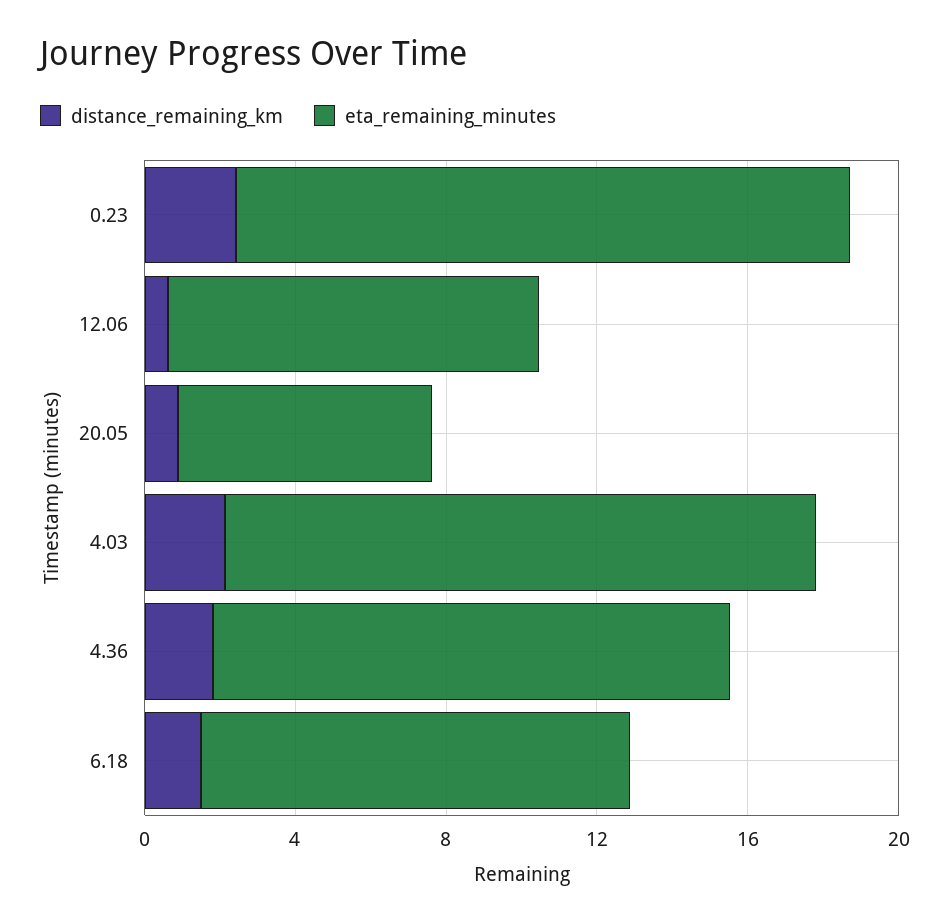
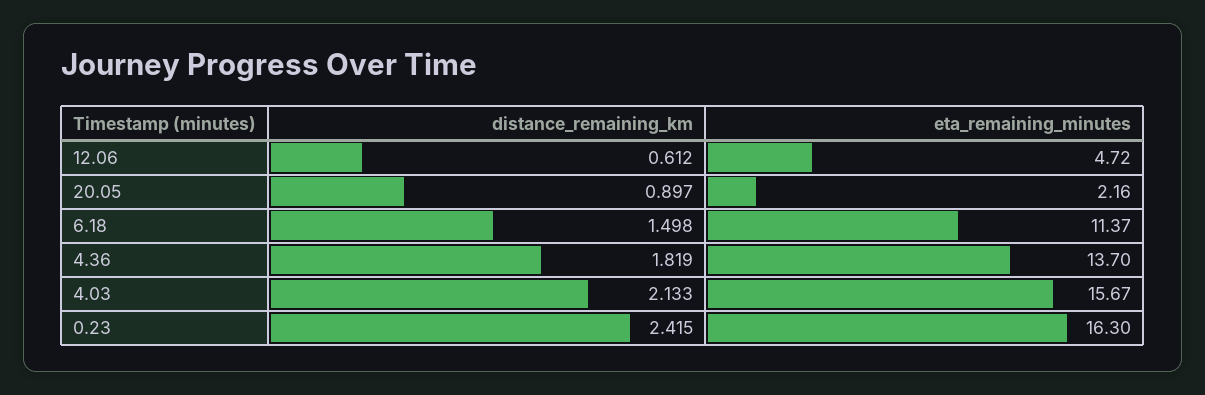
  {
    "distance_remaining_km": {
      "0.23": 2.415,
      "12.06": 0.612,
      "20.05": 0.897,
      "4.03": 2.133,
      "4.36": 1.819,
      "6.18": 1.498
    },
    "eta_remaining_minutes": {
      "0.23": 16.3,
-     "12.06": 10,
+     "12.06": 4.72,
-     "20.05": 7,
+     "20.05": 2.16,
      "4.03": 15.67,
      "4.36": 13.7,
      "6.18": 11.37
    }
  }

